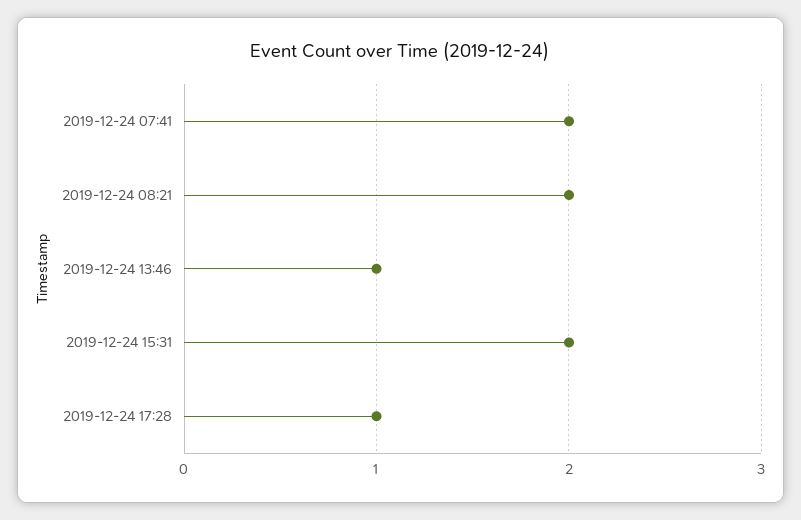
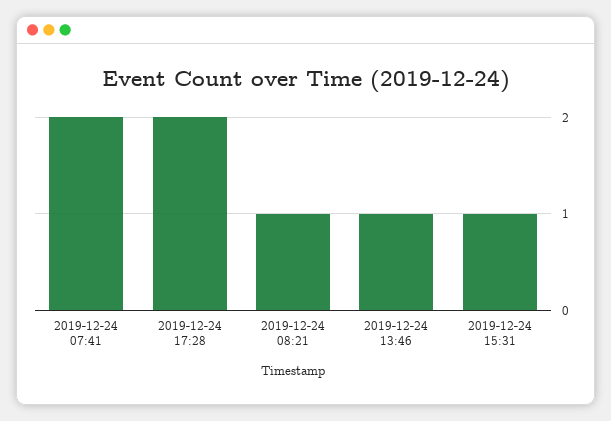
  {
    "2019-12-24 07:41": 2,
-   "2019-12-24 08:21": 2,
+   "2019-12-24 08:21": 1,
    "2019-12-24 13:46": 1,
-   "2019-12-24 15:31": 2,
+   "2019-12-24 15:31": 1,
-   "2019-12-24 17:28": 1
+   "2019-12-24 17:28": 2
  }

